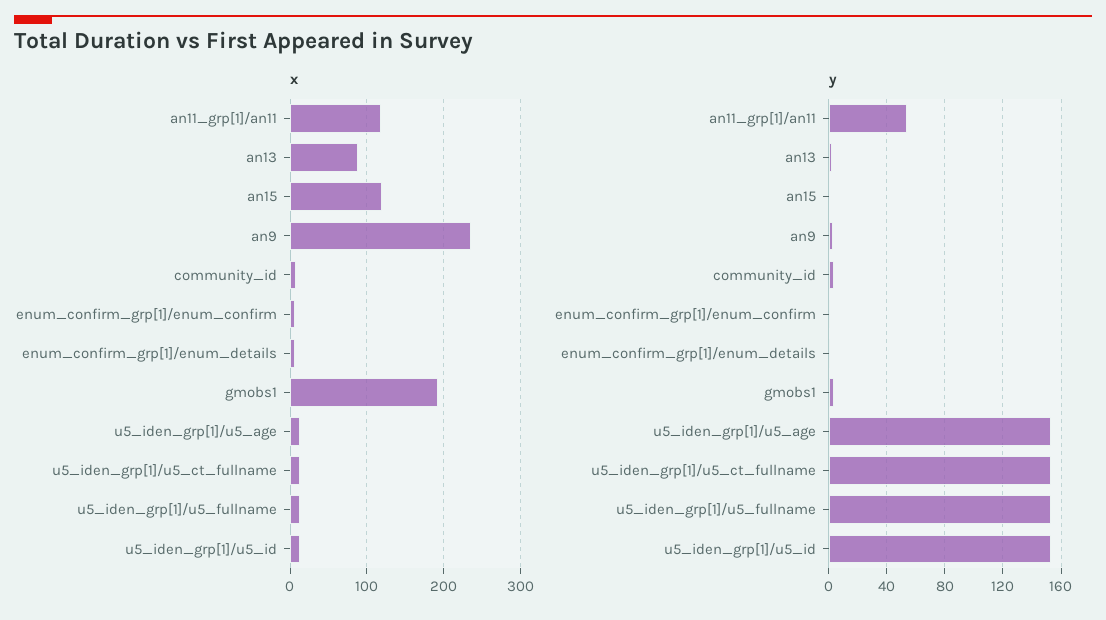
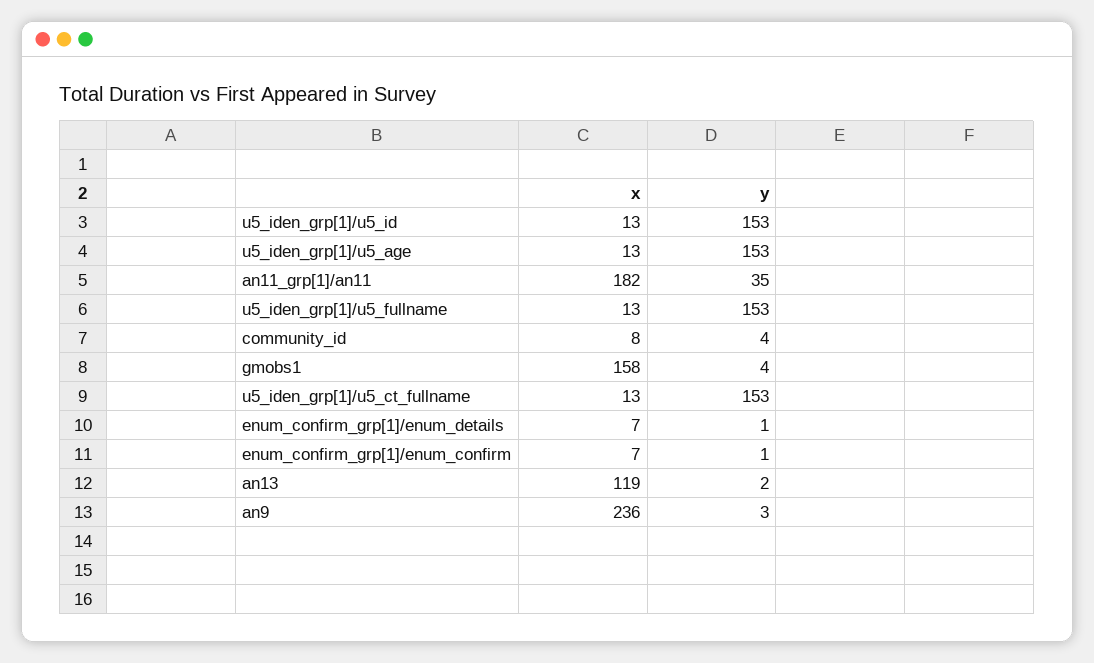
  {
    "x": {
-     "an11_grp[1]/an11": 120,
+     "an11_grp[1]/an11": 182,
-     "an13": 90,
+     "an13": 119,
-     "an15": 120,
      "an9": 236,
      "community_id": 8,
      "enum_confirm_grp[1]/enum_confirm": 7,
      "enum_confirm_grp[1]/enum_details": 7,
-     "gmobs1": 190,
+     "gmobs1": 158,
      "u5_iden_grp[1]/u5_age": 13,
      "u5_iden_grp[1]/u5_ct_fullname": 13,
      "u5_iden_grp[1]/u5_fullname": 13,
      "u5_iden_grp[1]/u5_id": 13
    },
    "y": {
-     "an11_grp[1]/an11": 55,
+     "an11_grp[1]/an11": 35,
      "an13": 2,
-     "an15": 0,
      "an9": 3,
      "community_id": 4,
      "enum_confirm_grp[1]/enum_confirm": 1,
      "enum_confirm_grp[1]/enum_details": 1,
      "gmobs1": 4,
      "u5_iden_grp[1]/u5_age": 153,
      "u5_iden_grp[1]/u5_ct_fullname": 153,
      "u5_iden_grp[1]/u5_fullname": 153,
      "u5_iden_grp[1]/u5_id": 153
    }
  }

